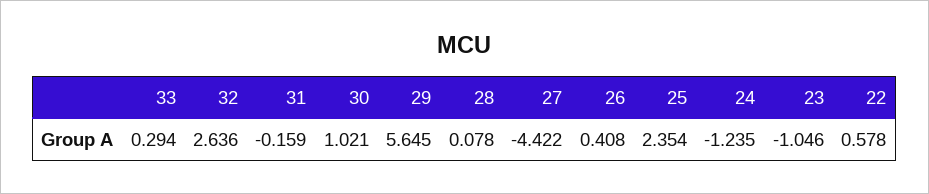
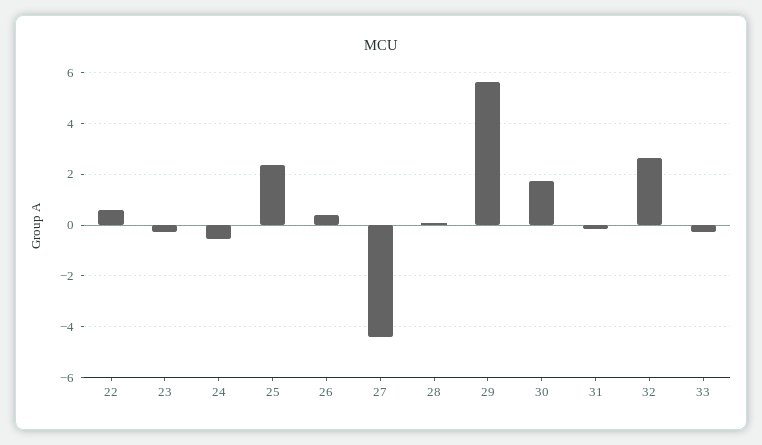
  {
-   "33": 0.294,
+   "33": -0.25,
    "32": 2.636,
    "31": -0.159,
-   "30": 1.021,
+   "30": 1.75,
    "29": 5.645,
    "28": 0.078,
    "27": -4.422,
    "26": 0.408,
    "25": 2.354,
-   "24": -1.235,
+   "24": -0.5,
-   "23": -1.046,
+   "23": -0.25,
    "22": 0.578
  }

